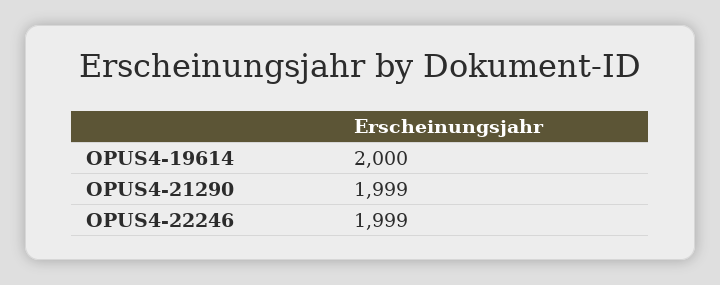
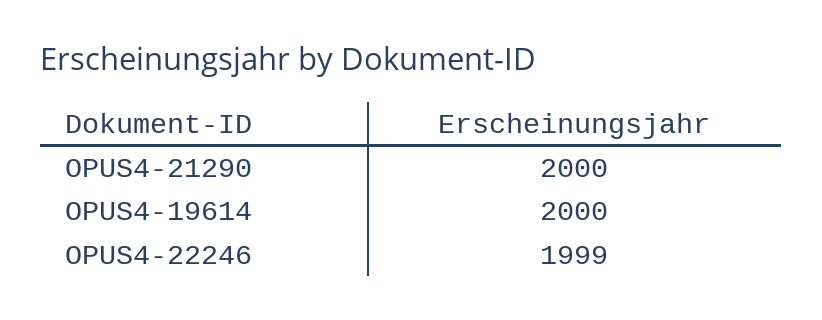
  {
    "OPUS4-19614": 2000,
-   "OPUS4-21290": 1999,
+   "OPUS4-21290": 2000,
    "OPUS4-22246": 1999
  }

